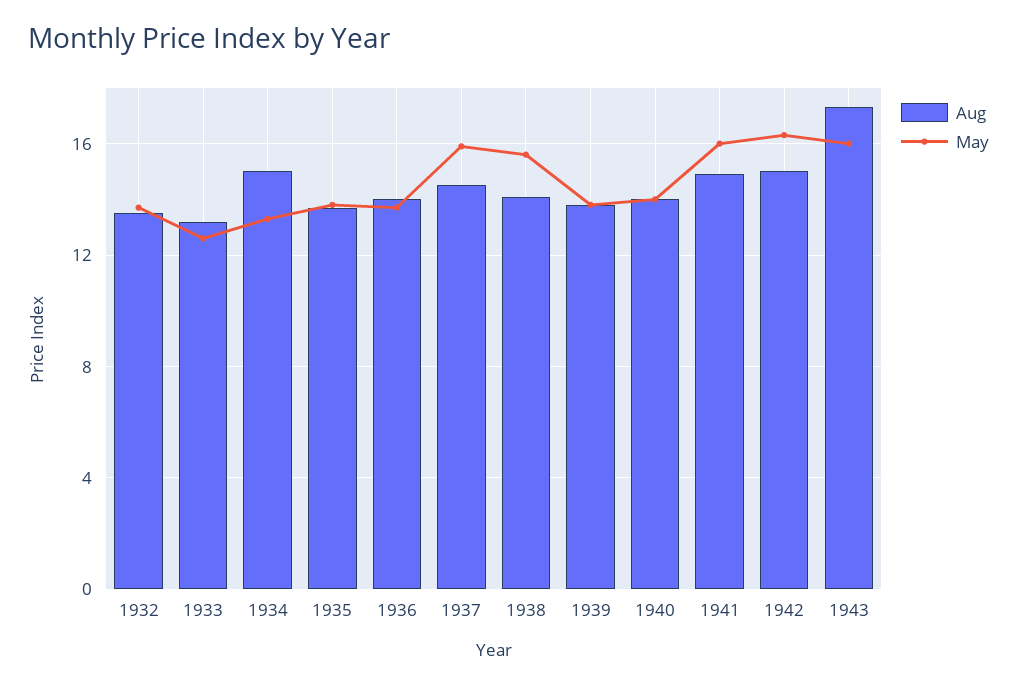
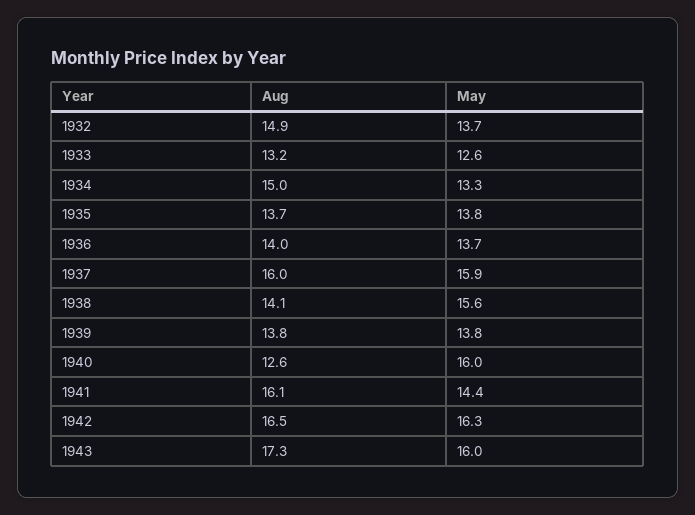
  {
    "Aug": {
-     "1932": 13.5,
+     "1932": 14.9,
      "1933": 13.2,
      "1934": 15,
      "1935": 13.7,
      "1936": 14,
-     "1937": 14.5,
+     "1937": 16,
      "1938": 14.1,
      "1939": 13.8,
-     "1940": 14,
+     "1940": 12.6,
-     "1941": 15,
+     "1941": 16.1,
-     "1942": 15,
+     "1942": 16.5,
      "1943": 17.3
    },
    "May": {
      "1932": 13.7,
      "1933": 12.6,
      "1934": 13.3,
      "1935": 13.8,
      "1936": 13.7,
      "1937": 15.9,
      "1938": 15.6,
      "1939": 13.8,
-     "1940": 14,
+     "1940": 16,
-     "1941": 16,
+     "1941": 14.4,
      "1942": 16.3,
      "1943": 16
    }
  }

